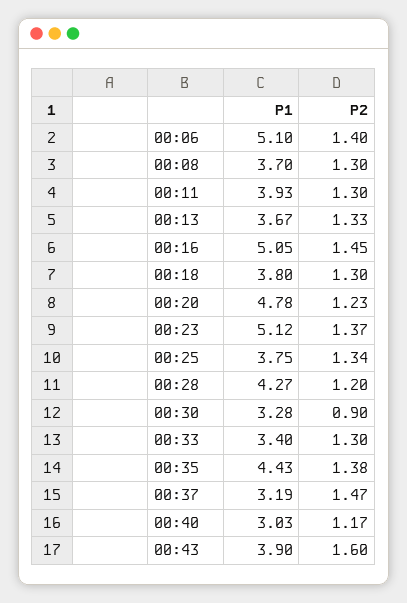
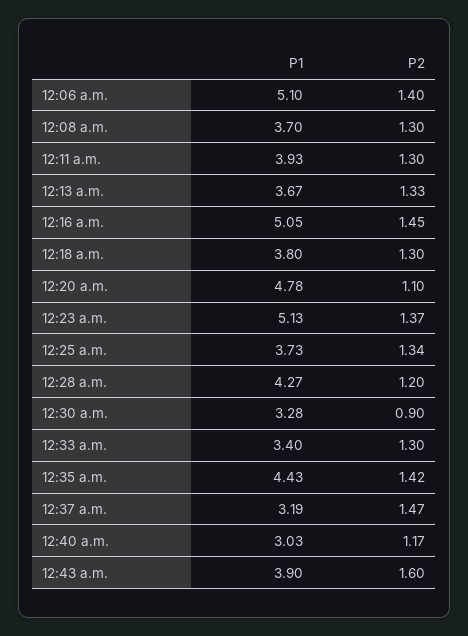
  {
    "P1": {
      "00:06": 5.1,
      "00:08": 3.7,
      "00:11": 3.93,
      "00:13": 3.67,
      "00:16": 5.05,
      "00:18": 3.8,
      "00:20": 4.78,
-     "00:23": 5.12,
+     "00:23": 5.13,
-     "00:25": 3.75,
+     "00:25": 3.73,
      "00:28": 4.27,
      "00:30": 3.28,
      "00:33": 3.4,
      "00:35": 4.43,
      "00:37": 3.19,
      "00:40": 3.03,
      "00:43": 3.9
    },
    "P2": {
      "00:06": 1.4,
      "00:08": 1.3,
      "00:11": 1.3,
      "00:13": 1.33,
      "00:16": 1.45,
      "00:18": 1.3,
-     "00:20": 1.23,
+     "00:20": 1.1,
      "00:23": 1.37,
      "00:25": 1.34,
      "00:28": 1.2,
      "00:30": 0.9,
      "00:33": 1.3,
-     "00:35": 1.38,
+     "00:35": 1.42,
      "00:37": 1.47,
      "00:40": 1.17,
      "00:43": 1.6
    }
  }

